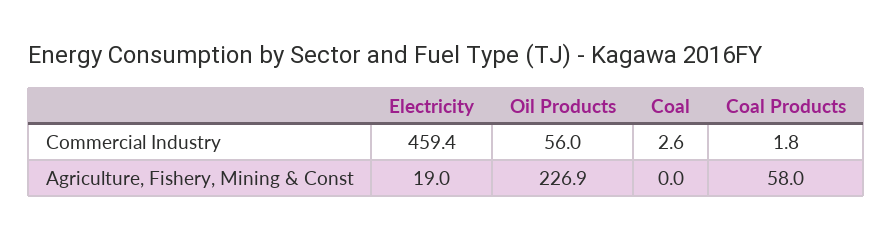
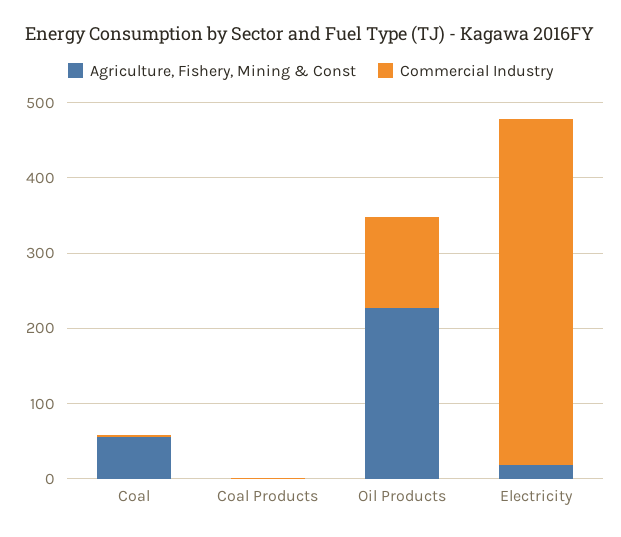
  {
    "Commercial Industry": {
      "Electricity": 459.4,
-     "Oil Products": 56,
+     "Oil Products": 120,
      "Coal": 2.6,
      "Coal Products": 1.8
    },
    "Agriculture, Fishery, Mining & Const": {
      "Electricity": 19,
      "Oil Products": 226.9,
-     "Coal": 0,
+     "Coal": 60,
-     "Coal Products": 58
+     "Coal Products": 0
    }
  }

